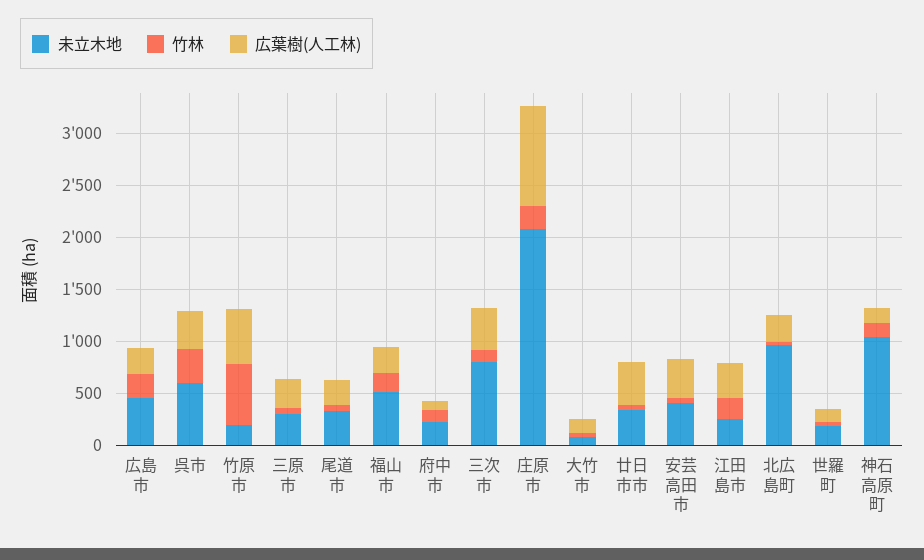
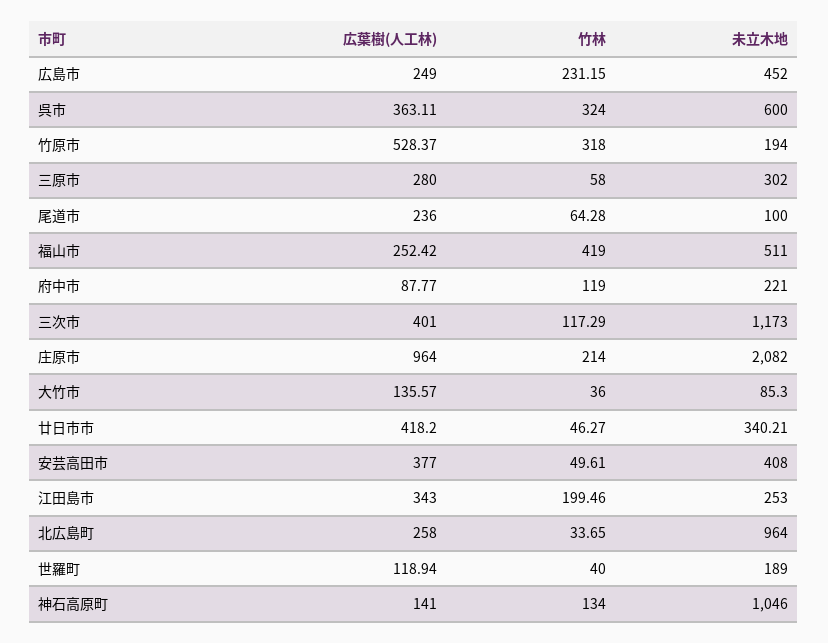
  {
    "未立木地": {
      "広島市": 452,
      "呉市": 600,
      "竹原市": 194,
      "三原市": 302,
-     "尾道市": 300,
+     "尾道市": 100,
      "福山市": 511,
      "府中市": 221,
-     "三次市": 800,
+     "三次市": 1173,
      "庄原市": 2082,
      "大竹市": 85.3,
      "廿日市市": 340.21,
      "安芸高田市": 408,
      "江田島市": 253,
      "北広島町": 964,
      "世羅町": 189,
      "神石高原町": 1046
    },
    "竹林": {
      "広島市": 231.15,
      "呉市": 324,
-     "竹原市": 600,
+     "竹原市": 318,
      "三原市": 58,
      "尾道市": 64.28,
-     "福山市": 200,
+     "福山市": 419,
      "府中市": 119,
      "三次市": 117.29,
      "庄原市": 214,
      "大竹市": 36,
      "廿日市市": 46.27,
      "安芸高田市": 49.61,
      "江田島市": 199.46,
      "北広島町": 33.65,
      "世羅町": 40,
      "神石高原町": 134
    },
    "広葉樹(人工林)": {
      "広島市": 249,
      "呉市": 363.11,
      "竹原市": 528.37,
      "三原市": 280,
      "尾道市": 236,
      "福山市": 252.42,
      "府中市": 87.77,
      "三次市": 401,
      "庄原市": 964,
      "大竹市": 135.57,
      "廿日市市": 418.2,
      "安芸高田市": 377,
      "江田島市": 343,
      "北広島町": 258,
      "世羅町": 118.94,
      "神石高原町": 141
    }
  }

